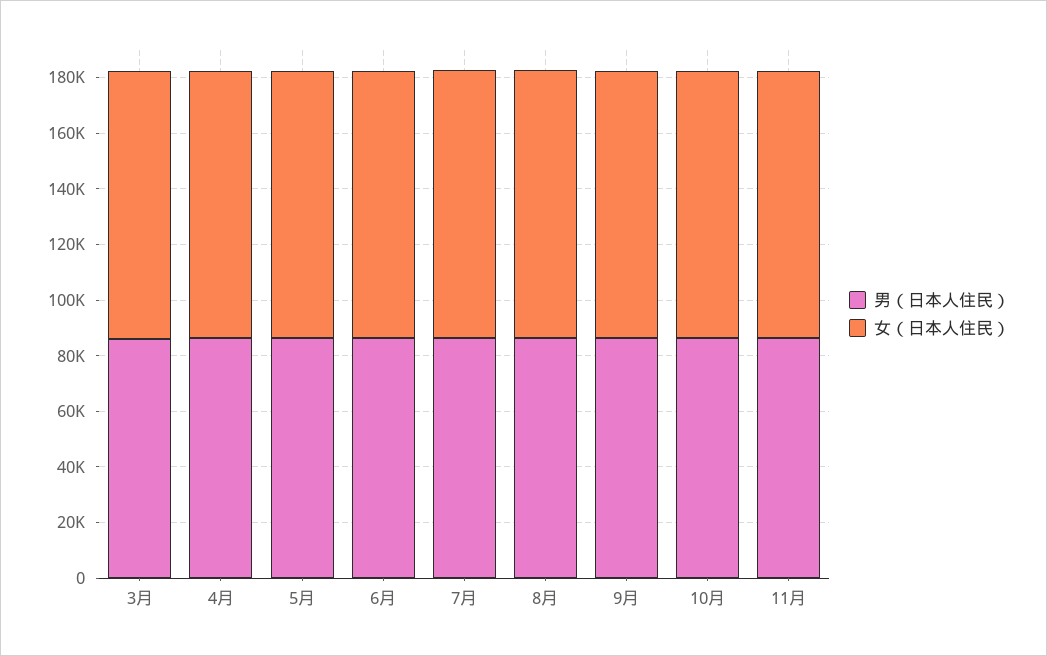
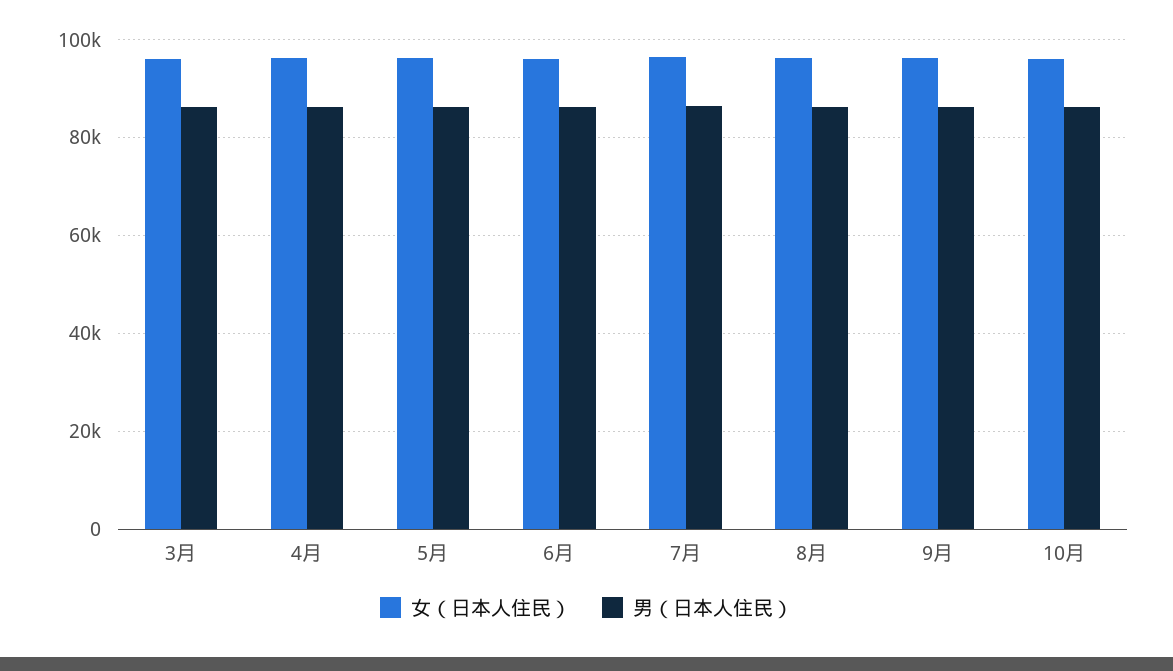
  {
    "男（日本人住民）": {
      "3月": 86000,
      "4月": 86000,
      "5月": 86000,
      "6月": 86000,
      "7月": 86000,
      "8月": 86000,
      "9月": 86000,
-     "10月": 86000,
+     "10月": 86000
-     "11月": 85000
    },
    "女（日本人住民）": {
      "3月": 96000,
      "4月": 96000,
      "5月": 96000,
      "6月": 96000,
      "7月": 96000,
      "8月": 96000,
      "9月": 96000,
-     "10月": 96000,
+     "10月": 96000
-     "11月": 95000
    }
  }

